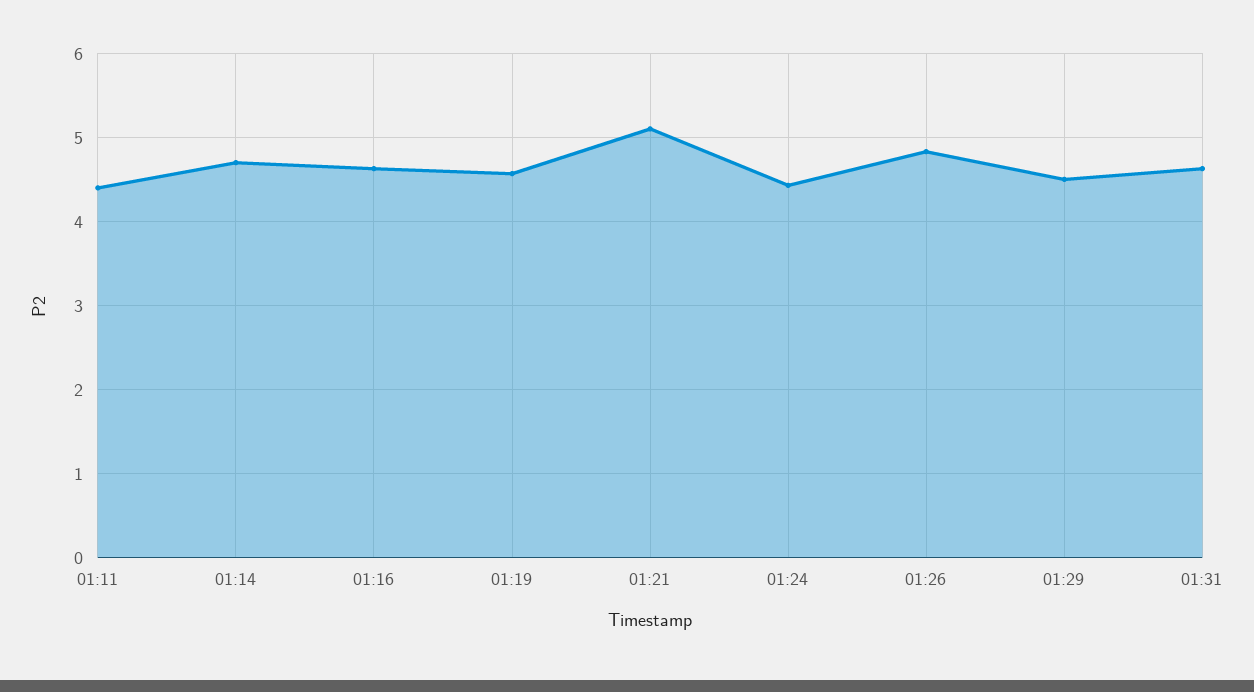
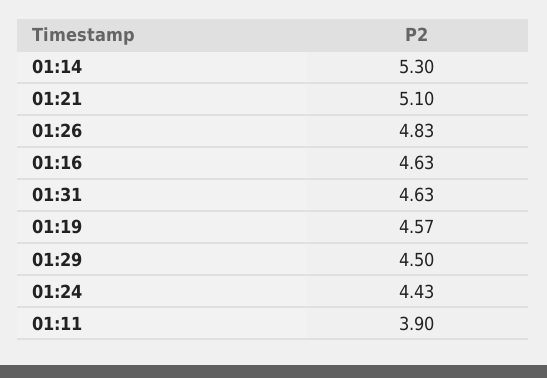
  {
-   "01:11": 4.4,
+   "01:11": 3.9,
-   "01:14": 4.7,
+   "01:14": 5.3,
    "01:16": 4.63,
    "01:19": 4.57,
    "01:21": 5.1,
    "01:24": 4.43,
    "01:26": 4.83,
    "01:29": 4.5,
    "01:31": 4.63
  }

